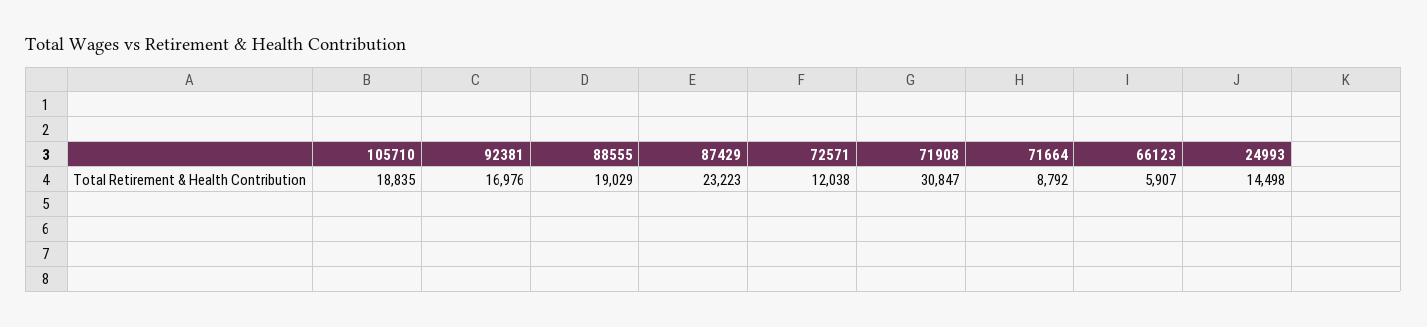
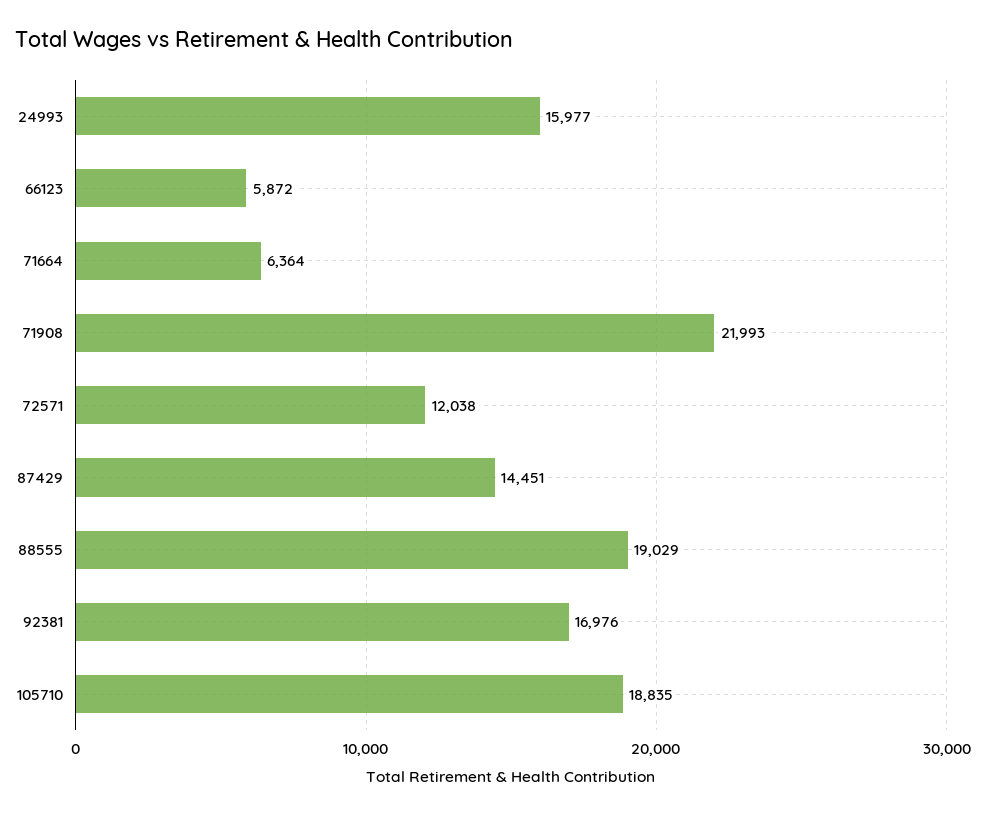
  {
    "105710": 18835,
    "92381": 16976,
    "88555": 19029,
-   "87429": 23223,
+   "87429": 14451,
    "72571": 12038,
-   "71908": 30847,
+   "71908": 21993,
-   "71664": 8792,
+   "71664": 6364,
-   "66123": 5907,
+   "66123": 5872,
-   "24993": 14498
+   "24993": 15977
  }

